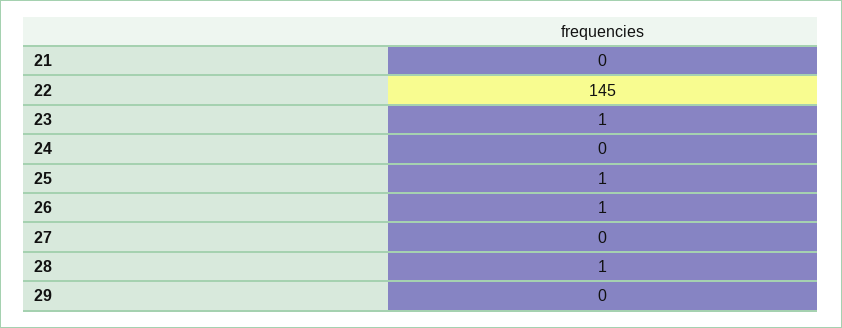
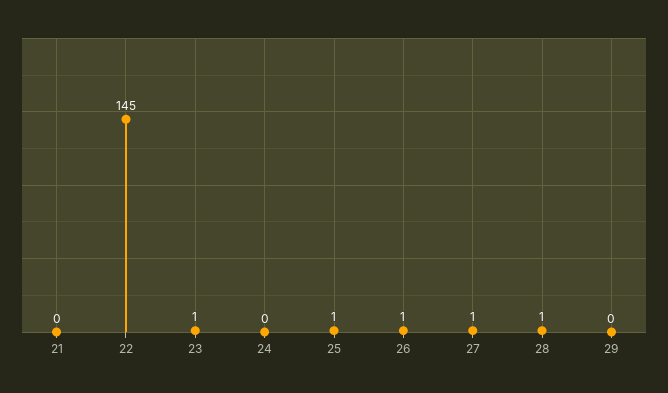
  {
    "21": 0,
    "22": 145,
    "23": 1,
    "24": 0,
    "25": 1,
    "26": 1,
-   "27": 0,
+   "27": 1,
    "28": 1,
    "29": 0
  }

